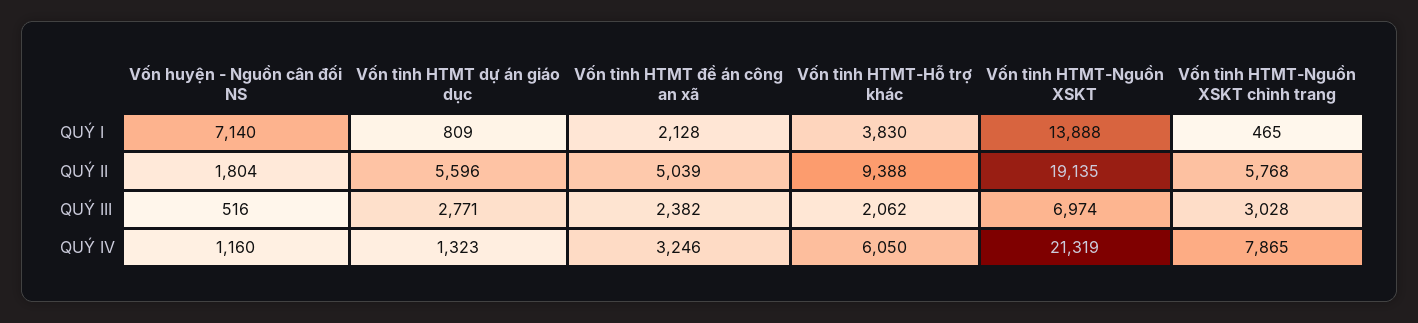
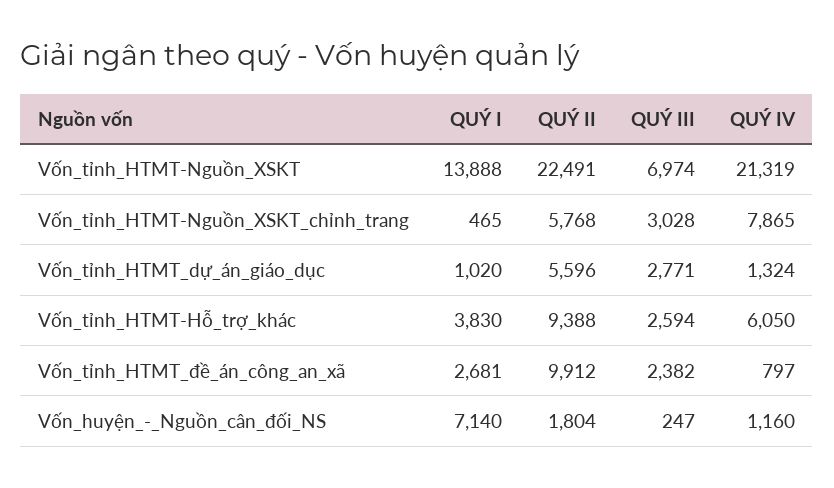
  {
    "Vốn huyện - Nguồn cân đối NS": {
      "QUÝ I": 7140,
      "QUÝ II": 1804,
-     "QUÝ III": 516,
+     "QUÝ III": 247,
      "QUÝ IV": 1160
    },
    "Vốn tỉnh HTMT dự án giáo dục": {
-     "QUÝ I": 809,
+     "QUÝ I": 1020,
      "QUÝ II": 5596,
      "QUÝ III": 2771,
-     "QUÝ IV": 1323
+     "QUÝ IV": 1324
    },
    "Vốn tỉnh HTMT đề án công an xã": {
-     "QUÝ I": 2128,
+     "QUÝ I": 2681,
-     "QUÝ II": 5039,
+     "QUÝ II": 9912,
      "QUÝ III": 2382,
-     "QUÝ IV": 3246
+     "QUÝ IV": 797
    },
    "Vốn tỉnh HTMT-Hỗ trợ khác": {
      "QUÝ I": 3830,
      "QUÝ II": 9388,
-     "QUÝ III": 2062,
+     "QUÝ III": 2594,
      "QUÝ IV": 6050
    },
    "Vốn tỉnh HTMT-Nguồn XSKT": {
      "QUÝ I": 13888,
-     "QUÝ II": 19135,
+     "QUÝ II": 22491,
      "QUÝ III": 6974,
      "QUÝ IV": 21319
    },
    "Vốn tỉnh HTMT-Nguồn XSKT chỉnh trang": {
      "QUÝ I": 465,
      "QUÝ II": 5768,
      "QUÝ III": 3028,
      "QUÝ IV": 7865
    }
  }

